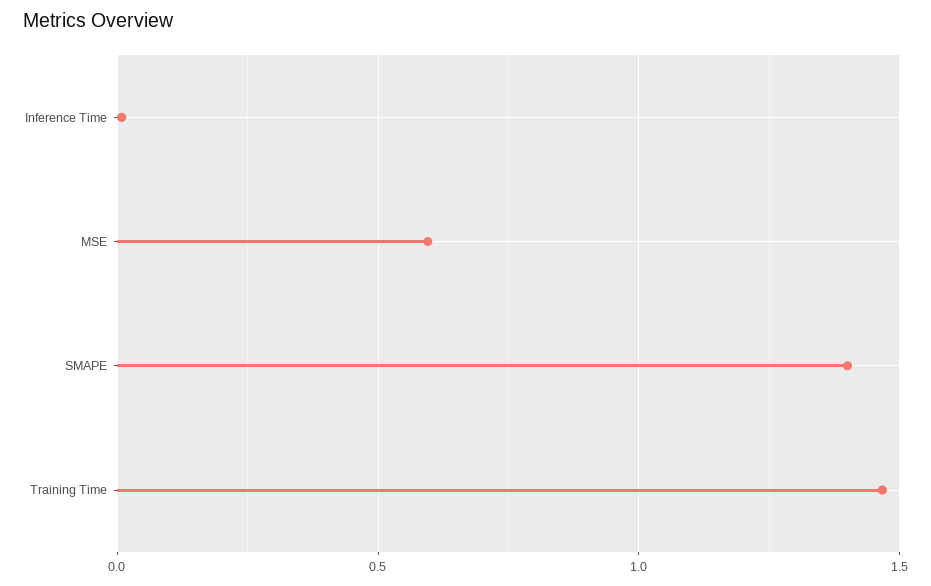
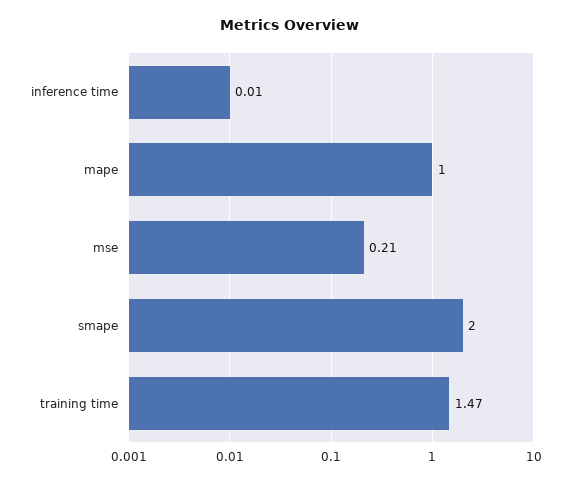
  {
    "Inference Time": 0.01,
-   "MSE": 0.6,
+   "MSE": 0.21,
-   "SMAPE": 1.4,
+   "SMAPE": 2,
-   "Training Time": 1.47
+   "Training Time": 1.47,
+   "mape": 1
  }

